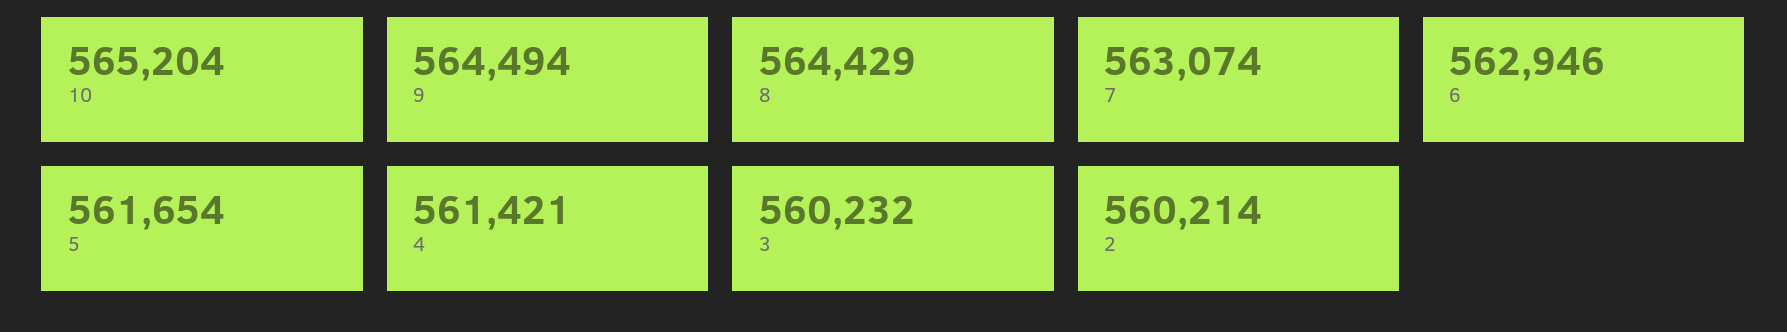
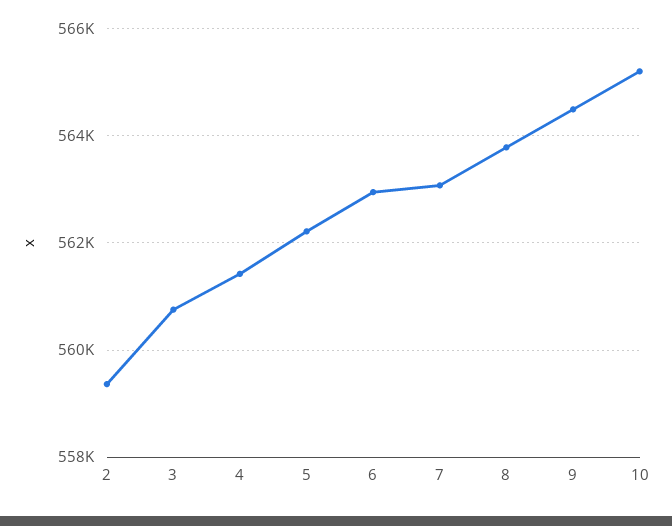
  {
    "10": 565204,
    "9": 564494,
-   "8": 564429,
+   "8": 563800,
    "7": 563074,
    "6": 562946,
-   "5": 561654,
+   "5": 562200,
    "4": 561421,
-   "3": 560232,
+   "3": 560800,
-   "2": 560214
+   "2": 559400
  }

